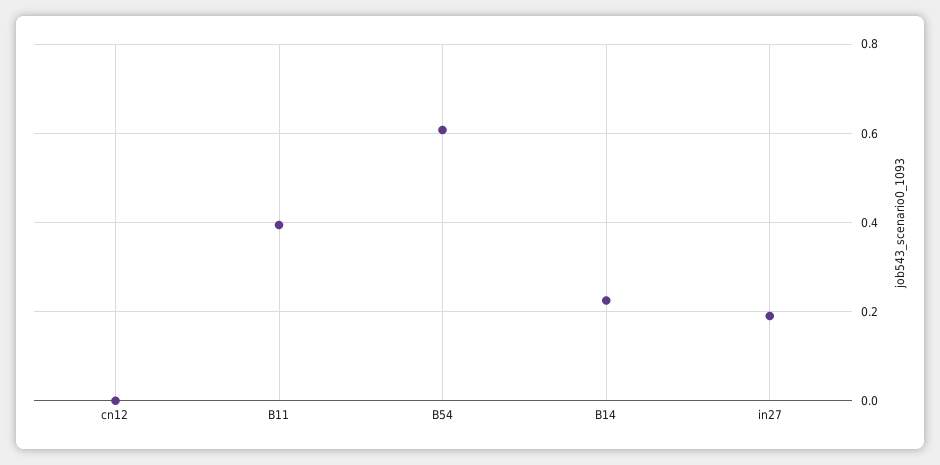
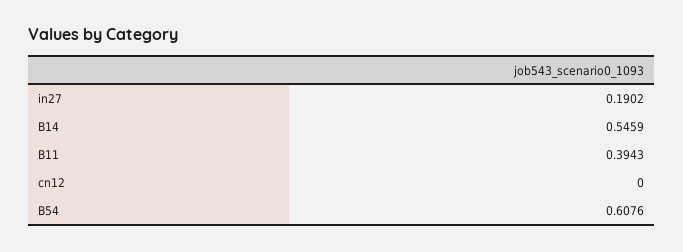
  {
    "cn12": 0,
    "B11": 0.3943,
    "B54": 0.6076,
-   "B14": 0.22,
+   "B14": 0.5459,
    "in27": 0.1902
  }

